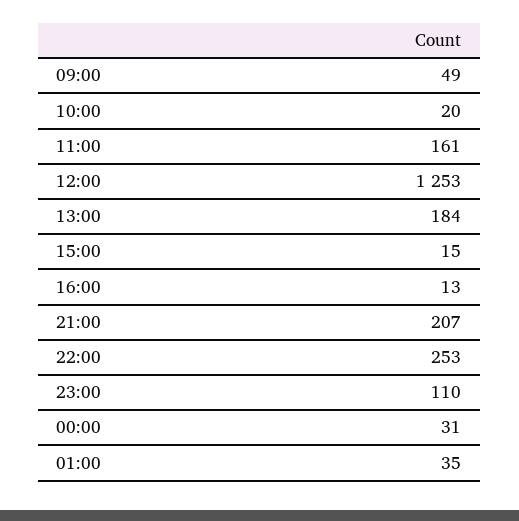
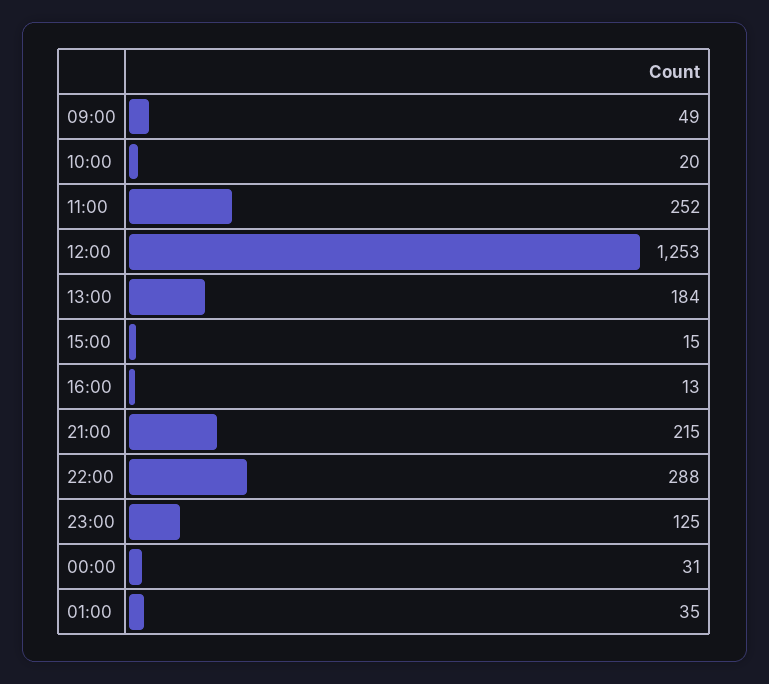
  {
    "09:00": 49,
    "10:00": 20,
-   "11:00": 161,
+   "11:00": 252,
    "12:00": 1253,
    "13:00": 184,
    "15:00": 15,
    "16:00": 13,
-   "21:00": 207,
+   "21:00": 215,
-   "22:00": 253,
+   "22:00": 288,
-   "23:00": 110,
+   "23:00": 125,
    "00:00": 31,
    "01:00": 35
  }

